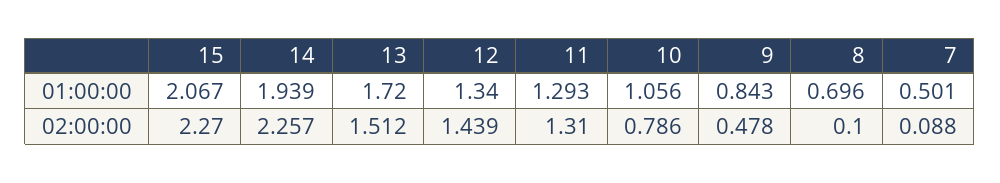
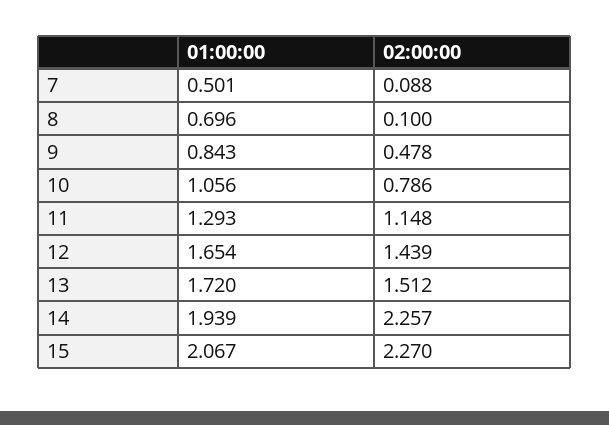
  {
    "15": {
      "01:00:00": 2.067,
      "02:00:00": 2.27
    },
    "14": {
      "01:00:00": 1.939,
      "02:00:00": 2.257
    },
    "13": {
      "01:00:00": 1.72,
      "02:00:00": 1.512
    },
    "12": {
-     "01:00:00": 1.34,
+     "01:00:00": 1.654,
      "02:00:00": 1.439
    },
    "11": {
      "01:00:00": 1.293,
-     "02:00:00": 1.31
+     "02:00:00": 1.148
    },
    "10": {
      "01:00:00": 1.056,
      "02:00:00": 0.786
    },
    "9": {
      "01:00:00": 0.843,
      "02:00:00": 0.478
    },
    "8": {
      "01:00:00": 0.696,
      "02:00:00": 0.1
    },
    "7": {
      "01:00:00": 0.501,
      "02:00:00": 0.088
    }
  }

